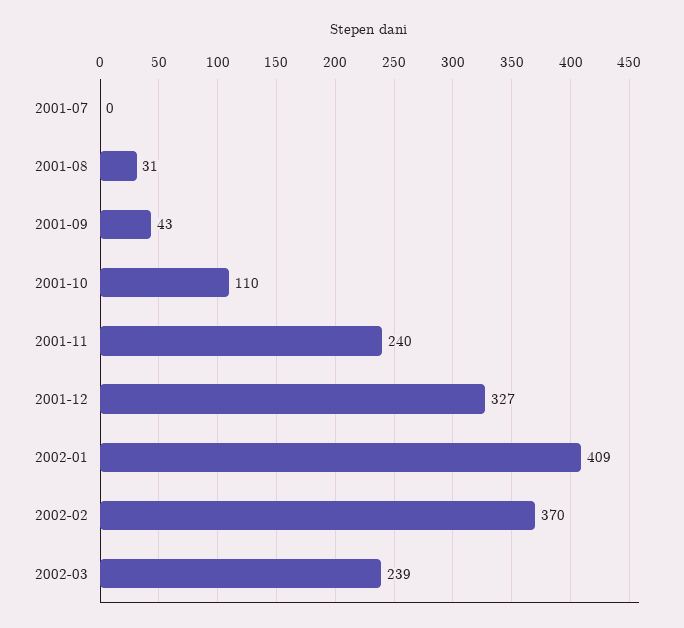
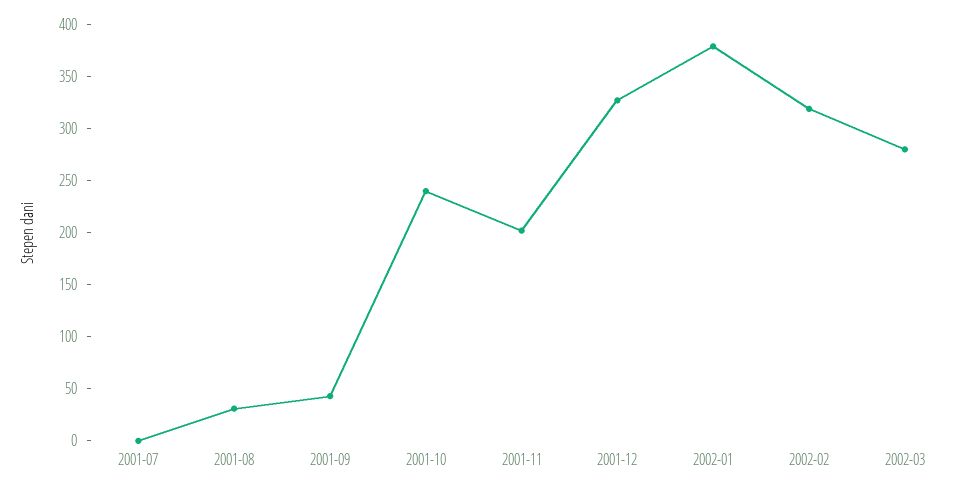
  {
    "2001-07": 0,
    "2001-08": 31,
    "2001-09": 43,
-   "2001-10": 110,
+   "2001-10": 240,
-   "2001-11": 240,
+   "2001-11": 200,
    "2001-12": 327,
-   "2002-01": 409,
+   "2002-01": 380,
-   "2002-02": 370,
+   "2002-02": 320,
-   "2002-03": 239
+   "2002-03": 280
  }

